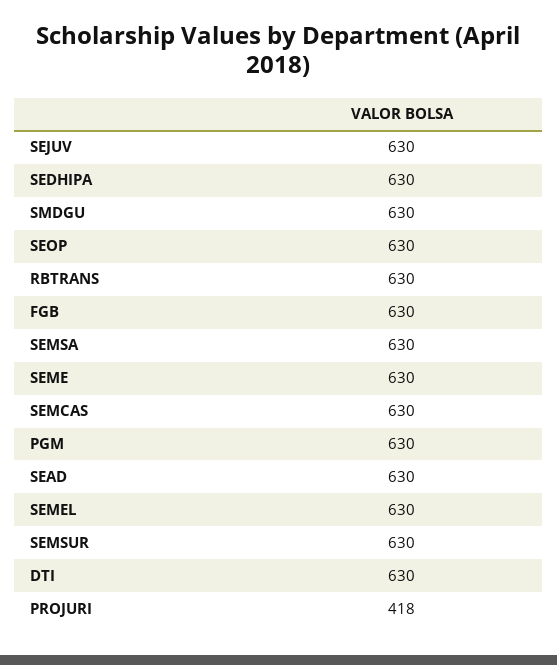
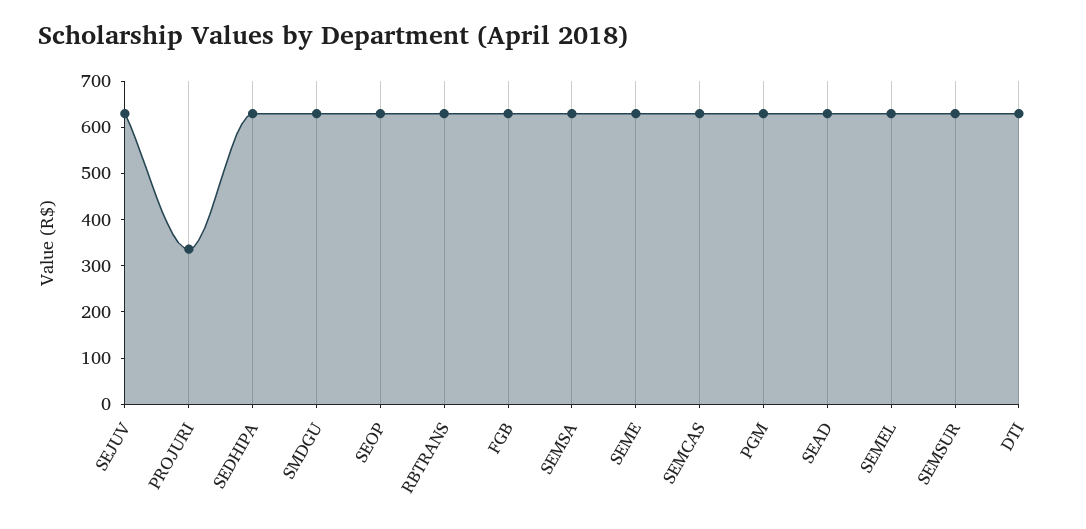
  {
    "SEJUV": 630,
    "SEDHIPA": 630,
    "SMDGU": 630,
    "SEOP": 630,
    "RBTRANS": 630,
    "FGB": 630,
    "SEMSA": 630,
    "SEME": 630,
    "SEMCAS": 630,
    "PGM": 630,
    "SEAD": 630,
    "SEMEL": 630,
    "SEMSUR": 630,
    "DTI": 630,
-   "PROJURI": 418
+   "PROJURI": 340
  }

